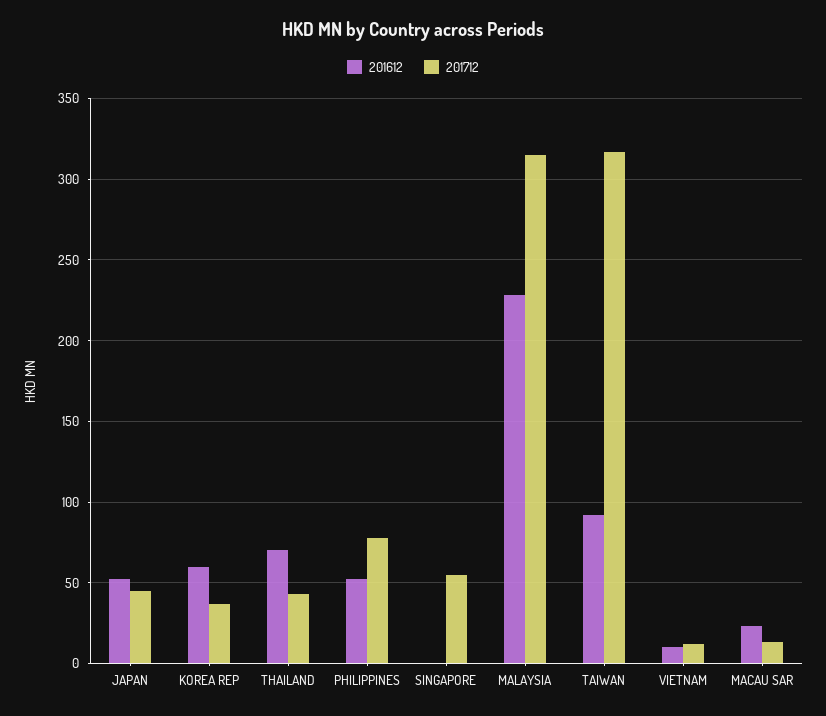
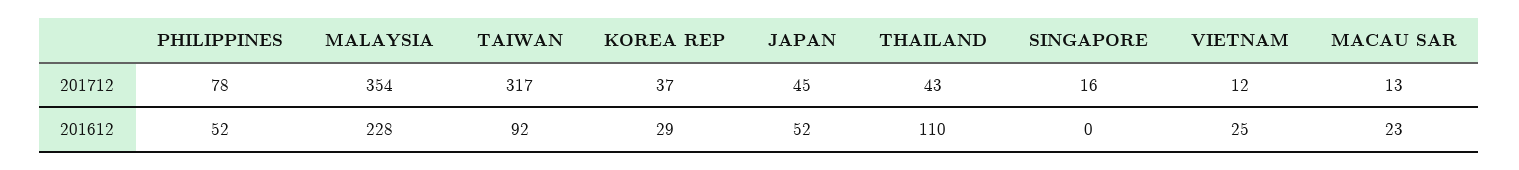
  {
    "201612": {
      "JAPAN": 52,
-     "KOREA REP": 60,
+     "KOREA REP": 29,
-     "THAILAND": 70,
+     "THAILAND": 110,
      "PHILIPPINES": 52,
      "SINGAPORE": 0,
      "MALAYSIA": 228,
      "TAIWAN": 92,
-     "VIETNAM": 10,
+     "VIETNAM": 25,
      "MACAU SAR": 23
    },
    "201712": {
      "JAPAN": 45,
      "KOREA REP": 37,
      "THAILAND": 43,
      "PHILIPPINES": 78,
-     "SINGAPORE": 55,
+     "SINGAPORE": 16,
-     "MALAYSIA": 315,
+     "MALAYSIA": 354,
      "TAIWAN": 317,
      "VIETNAM": 12,
      "MACAU SAR": 13
    }
  }

